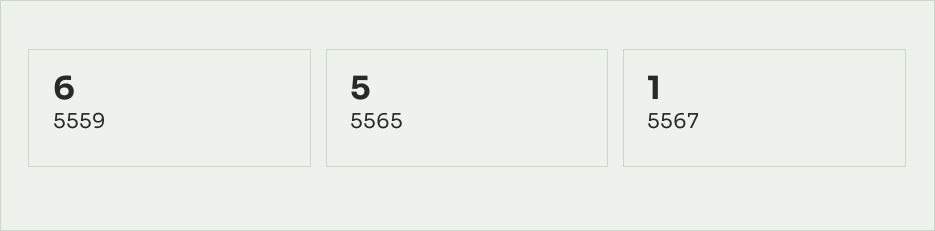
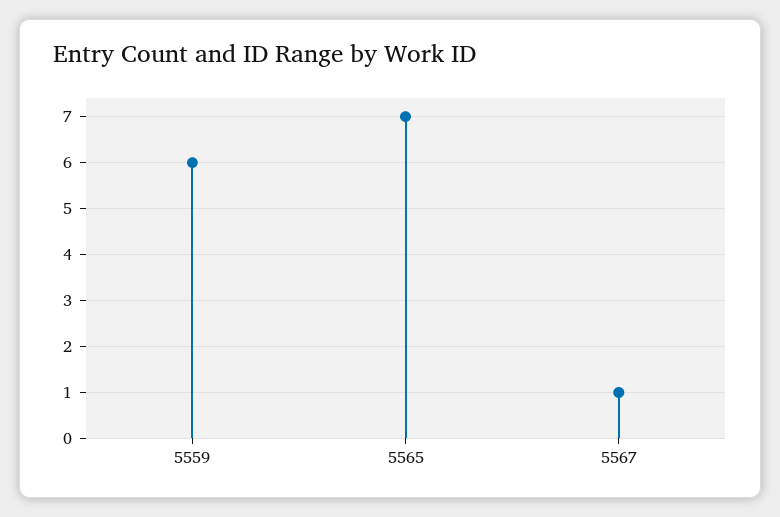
  {
    "5559": 6,
-   "5565": 5,
+   "5565": 7,
    "5567": 1
  }

